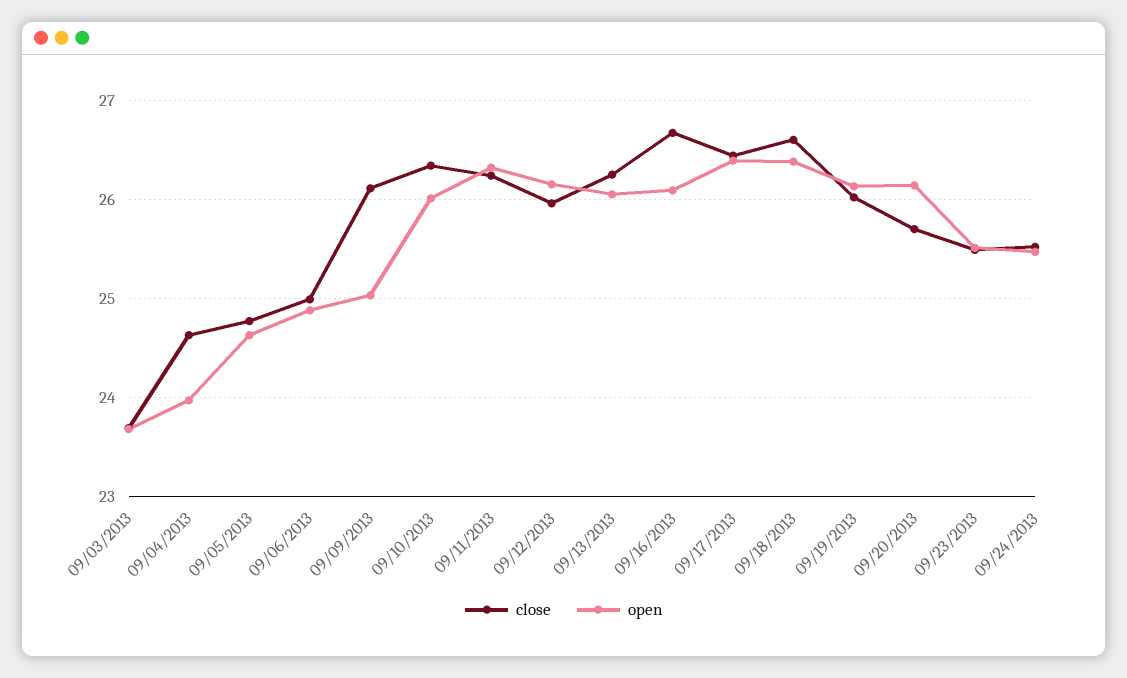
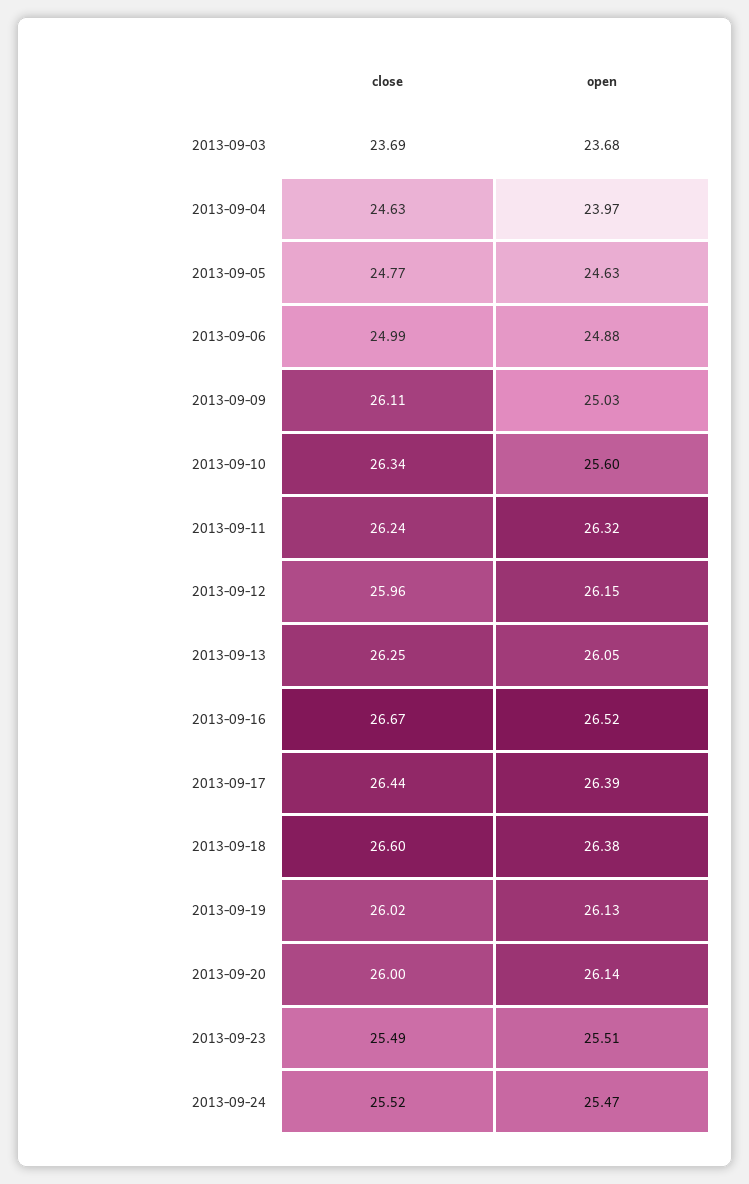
  {
    "close": {
      "09/03/2013": 23.69,
      "09/04/2013": 24.63,
      "09/05/2013": 24.77,
      "09/06/2013": 24.99,
      "09/09/2013": 26.11,
      "09/10/2013": 26.34,
      "09/11/2013": 26.24,
      "09/12/2013": 25.96,
      "09/13/2013": 26.25,
      "09/16/2013": 26.67,
      "09/17/2013": 26.44,
      "09/18/2013": 26.6,
      "09/19/2013": 26.02,
-     "09/20/2013": 25.7,
+     "09/20/2013": 26,
      "09/23/2013": 25.49,
      "09/24/2013": 25.52
    },
    "open": {
      "09/03/2013": 23.68,
      "09/04/2013": 23.97,
      "09/05/2013": 24.63,
      "09/06/2013": 24.88,
      "09/09/2013": 25.03,
-     "09/10/2013": 26,
+     "09/10/2013": 25.6,
      "09/11/2013": 26.32,
      "09/12/2013": 26.15,
      "09/13/2013": 26.05,
-     "09/16/2013": 26.1,
+     "09/16/2013": 26.52,
      "09/17/2013": 26.39,
      "09/18/2013": 26.38,
      "09/19/2013": 26.13,
      "09/20/2013": 26.14,
      "09/23/2013": 25.51,
      "09/24/2013": 25.47
    }
  }

